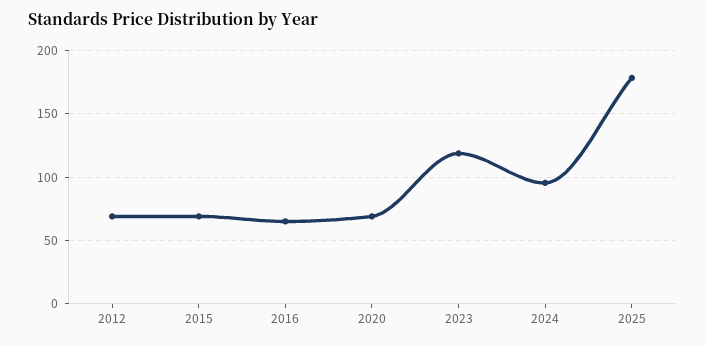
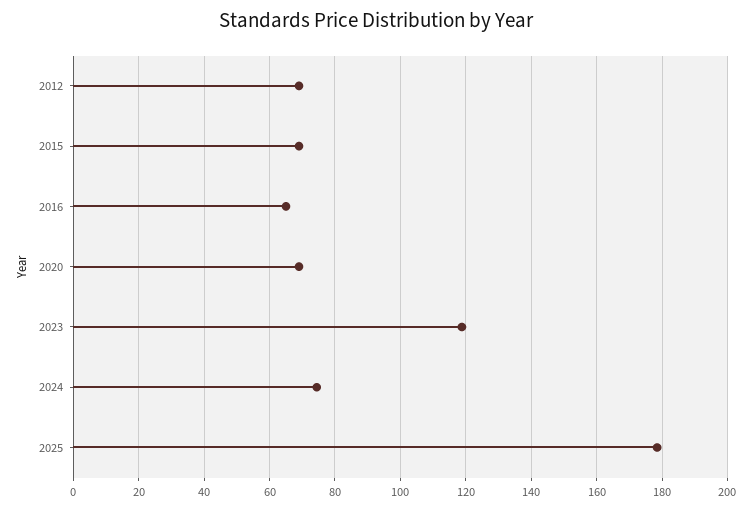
  {
    "2012": 70,
    "2015": 70,
    "2016": 66,
    "2020": 70,
    "2023": 118,
-   "2024": 95,
+   "2024": 74,
    "2025": 178
  }

